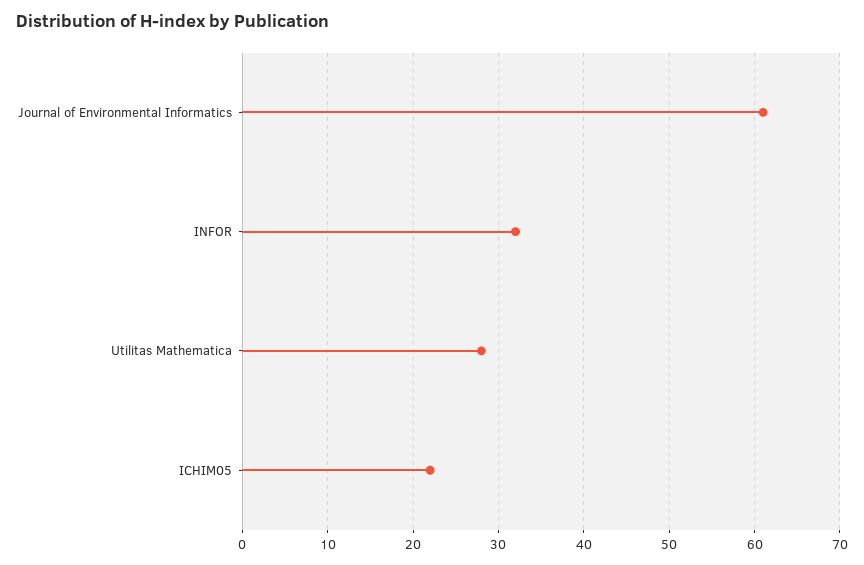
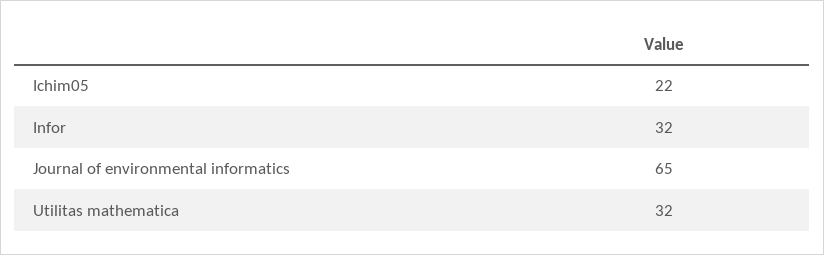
  {
-   "Journal of Environmental Informatics": 61,
+   "Journal of Environmental Informatics": 65,
    "INFOR": 32,
-   "Utilitas Mathematica": 28,
+   "Utilitas Mathematica": 32,
    "ICHIM05": 22
  }

